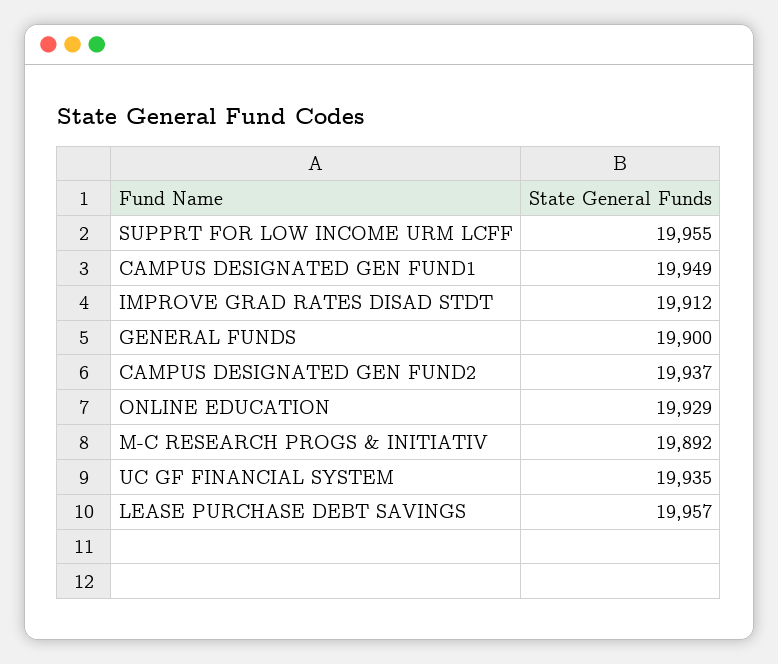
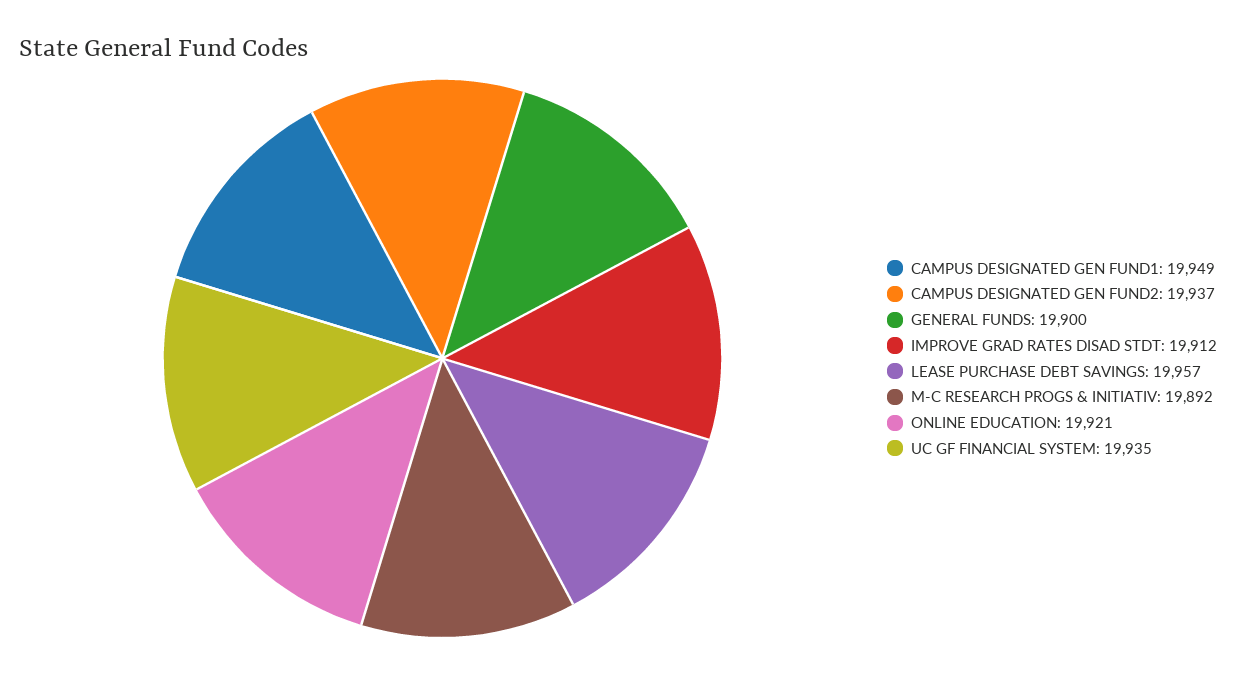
  {
-   "SUPPRT FOR LOW INCOME URM LCFF": 19955,
    "CAMPUS DESIGNATED GEN FUND1": 19949,
    "IMPROVE GRAD RATES DISAD STDT": 19912,
    "GENERAL FUNDS": 19900,
    "CAMPUS DESIGNATED GEN FUND2": 19937,
-   "ONLINE EDUCATION": 19929,
+   "ONLINE EDUCATION": 19921,
    "M-C RESEARCH PROGS & INITIATIV": 19892,
    "UC GF FINANCIAL SYSTEM": 19935,
    "LEASE PURCHASE DEBT SAVINGS": 19957
  }

